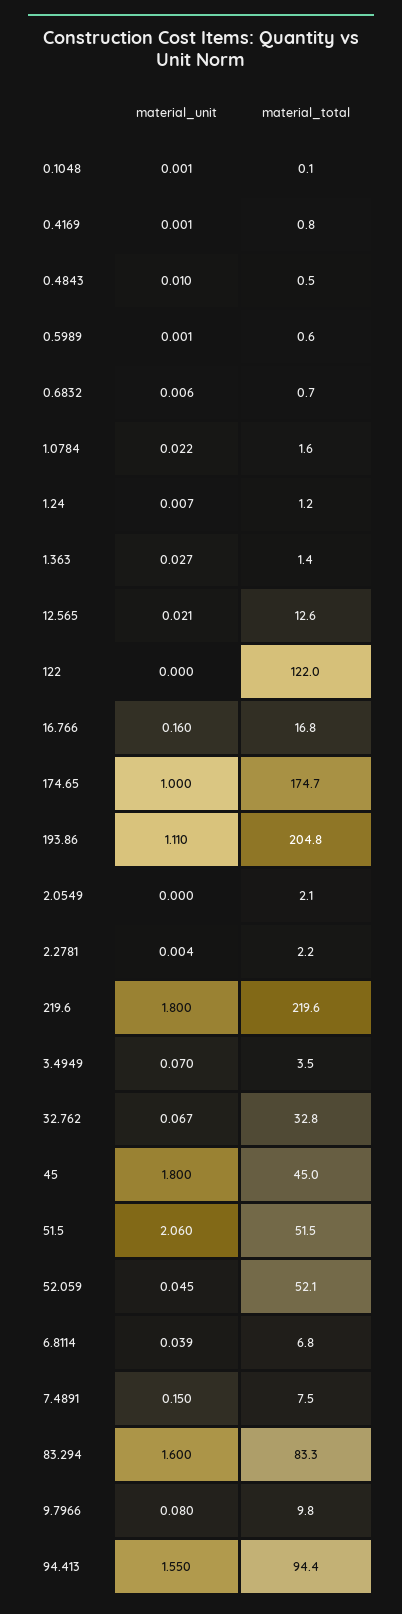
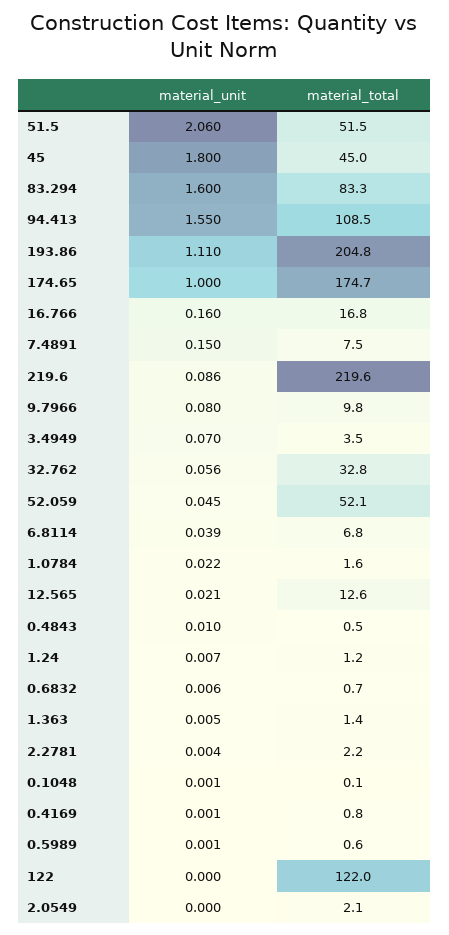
  {
    "material_unit": {
      "0.1048": 0.001,
      "0.4169": 0.001,
      "0.4843": 0.01,
      "0.5989": 0.001,
      "0.6832": 0.006,
      "1.0784": 0.022,
      "1.24": 0.007,
-     "1.363": 0.027,
+     "1.363": 0.005,
      "12.565": 0.021,
      "122": 0,
      "16.766": 0.16,
      "174.65": 1,
      "193.86": 1.11,
      "2.0549": 0,
      "2.2781": 0.004,
-     "219.6": 1.8,
+     "219.6": 0.086,
      "3.4949": 0.07,
-     "32.762": 0.067,
+     "32.762": 0.056,
      "45": 1.8,
      "51.5": 2.06,
      "52.059": 0.045,
      "6.8114": 0.039,
      "7.4891": 0.15,
      "83.294": 1.6,
      "9.7966": 0.08,
      "94.413": 1.55
    },
    "material_total": {
      "0.1048": 0.1,
      "0.4169": 0.8,
      "0.4843": 0.5,
      "0.5989": 0.6,
      "0.6832": 0.7,
      "1.0784": 1.6,
      "1.24": 1.2,
      "1.363": 1.4,
      "12.565": 12.6,
      "122": 122,
      "16.766": 16.8,
      "174.65": 174.7,
      "193.86": 204.8,
      "2.0549": 2.1,
      "2.2781": 2.2,
      "219.6": 219.6,
      "3.4949": 3.5,
      "32.762": 32.8,
      "45": 45,
      "51.5": 51.5,
      "52.059": 52.1,
      "6.8114": 6.8,
      "7.4891": 7.5,
      "83.294": 83.3,
      "9.7966": 9.8,
-     "94.413": 94.4
+     "94.413": 108.5
    }
  }

